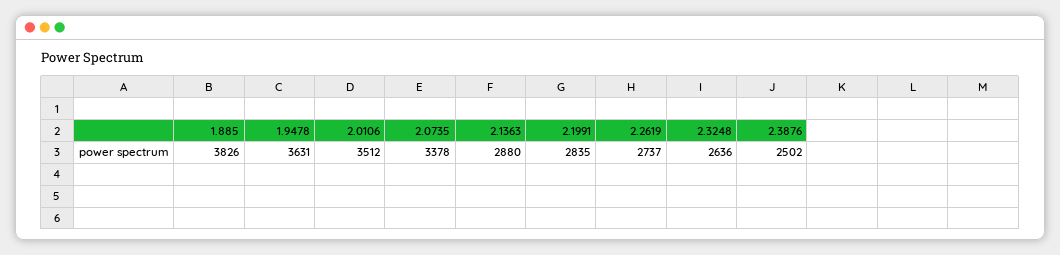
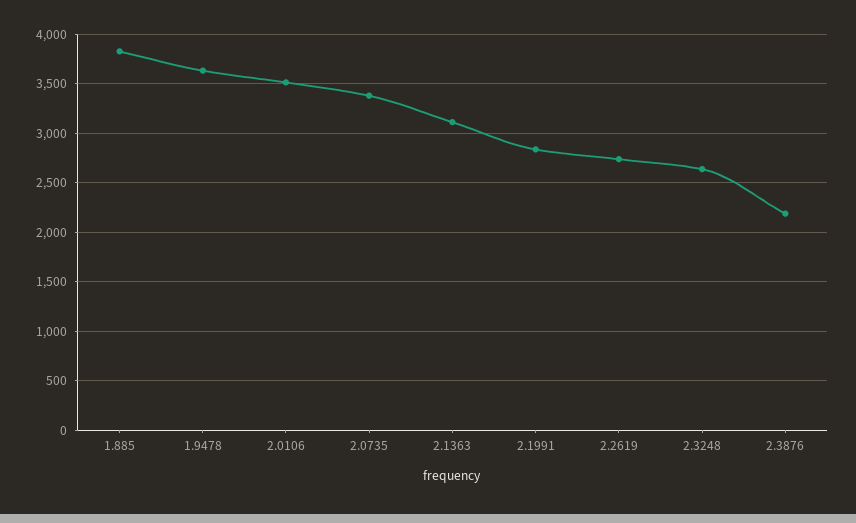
  {
    "1.885": 3826,
    "1.9478": 3631,
    "2.0106": 3512,
    "2.0735": 3378,
-   "2.1363": 2880,
+   "2.1363": 3100,
    "2.1991": 2835,
    "2.2619": 2737,
    "2.3248": 2636,
-   "2.3876": 2502
+   "2.3876": 2200
  }

